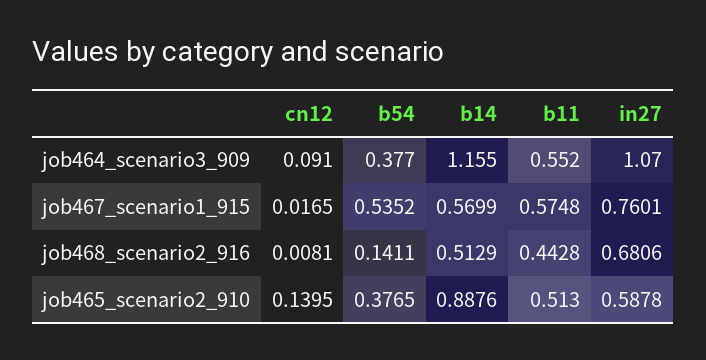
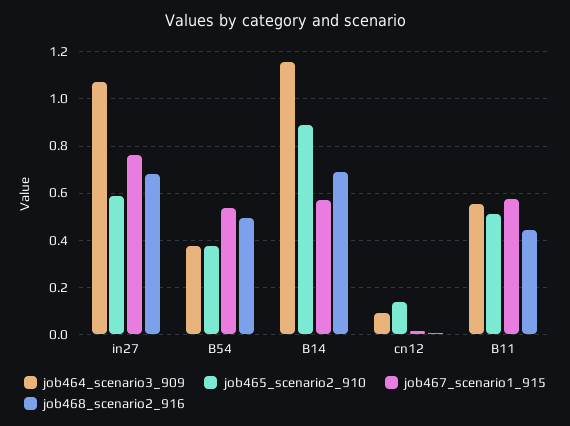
  {
    "job464_scenario3_909": {
      "cn12": 0.091,
      "b54": 0.377,
      "b14": 1.155,
      "b11": 0.552,
      "in27": 1.07
    },
    "job467_scenario1_915": {
      "cn12": 0.0165,
      "b54": 0.5352,
      "b14": 0.5699,
      "b11": 0.5748,
      "in27": 0.7601
    },
    "job468_scenario2_916": {
      "cn12": 0.0081,
-     "b54": 0.1411,
+     "b54": 0.5,
-     "b14": 0.5129,
+     "b14": 0.7,
      "b11": 0.4428,
      "in27": 0.6806
    },
    "job465_scenario2_910": {
      "cn12": 0.1395,
      "b54": 0.3765,
      "b14": 0.8876,
      "b11": 0.513,
      "in27": 0.5878
    }
  }

